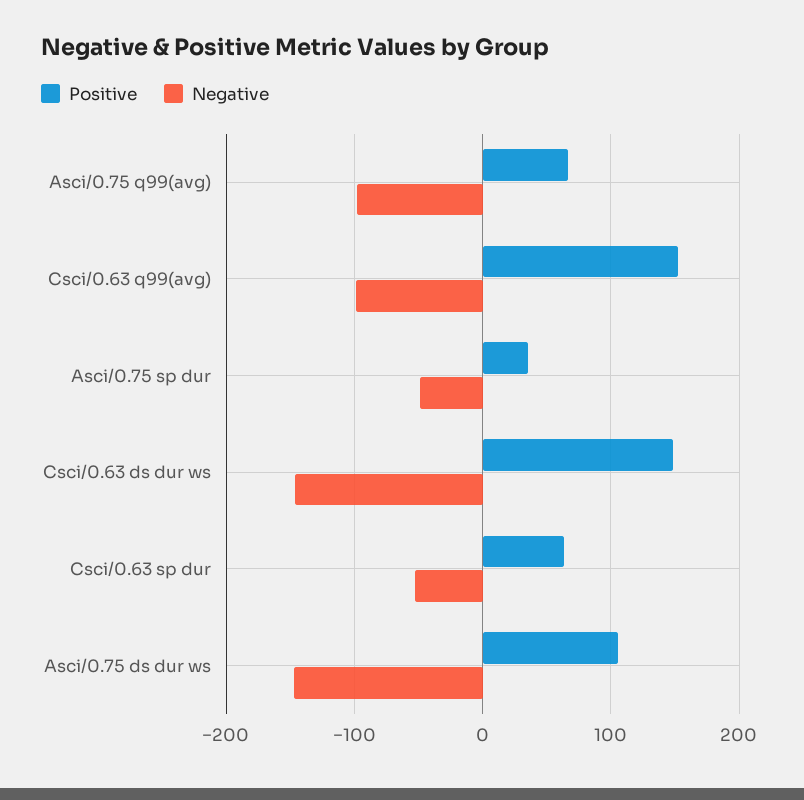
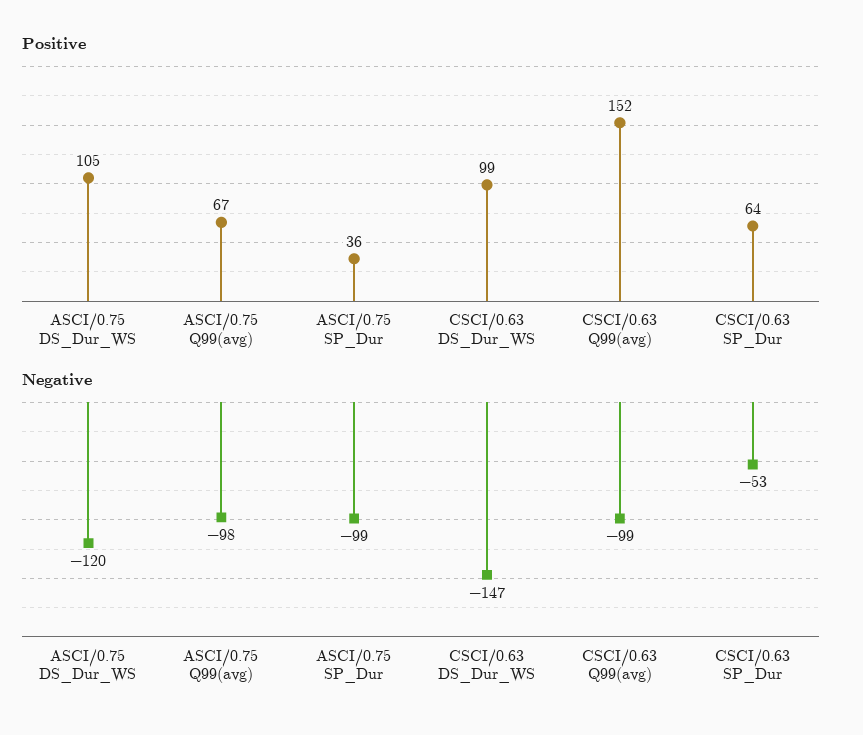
  {
    "Positive": {
      "Asci/0.75 q99(avg)": 67,
      "Csci/0.63 q99(avg)": 152,
      "Asci/0.75 sp dur": 36,
-     "Csci/0.63 ds dur ws": 150,
+     "Csci/0.63 ds dur ws": 99,
      "Csci/0.63 sp dur": 64,
      "Asci/0.75 ds dur ws": 105
    },
    "Negative": {
      "Asci/0.75 q99(avg)": -98,
      "Csci/0.63 q99(avg)": -99,
-     "Asci/0.75 sp dur": -50,
+     "Asci/0.75 sp dur": -99,
      "Csci/0.63 ds dur ws": -147,
      "Csci/0.63 sp dur": -53,
-     "Asci/0.75 ds dur ws": -150
+     "Asci/0.75 ds dur ws": -120
    }
  }

